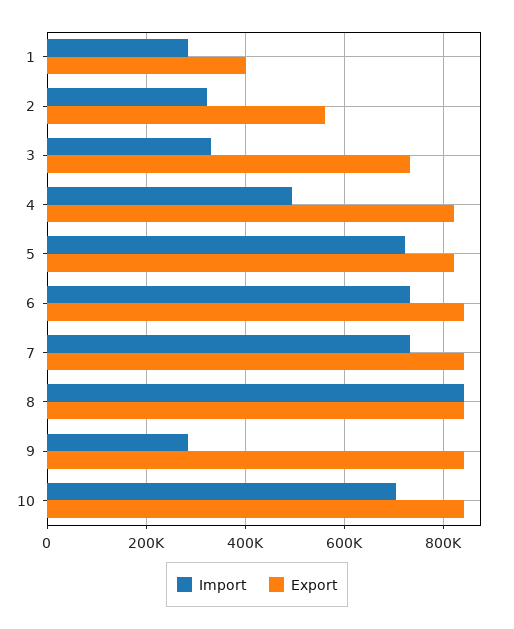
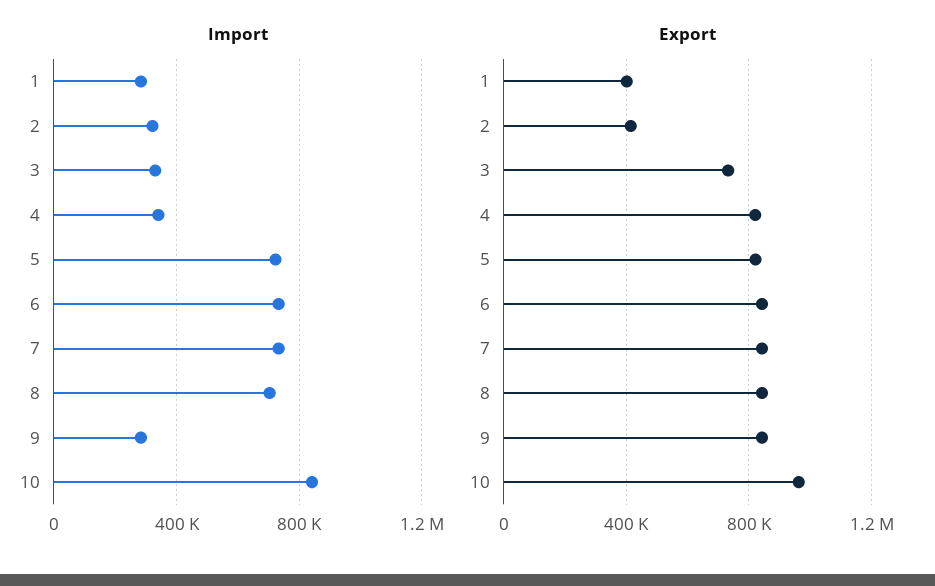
  {
    "Import": {
      "1": 280000,
      "2": 320000,
      "3": 340000,
-     "4": 500000,
+     "4": 350000,
      "5": 720000,
      "6": 740000,
      "7": 740000,
-     "8": 840000,
+     "8": 700000,
      "9": 280000,
-     "10": 700000
+     "10": 850000
    },
    "Export": {
      "1": 400000,
-     "2": 560000,
+     "2": 400000,
      "3": 740000,
      "4": 820000,
      "5": 820000,
      "6": 840000,
      "7": 840000,
      "8": 840000,
      "9": 840000,
-     "10": 840000
+     "10": 950000
    }
  }

